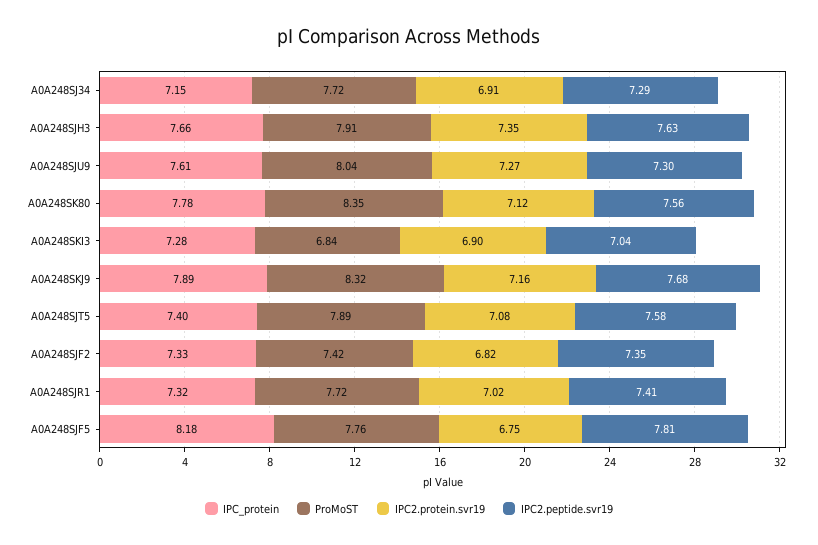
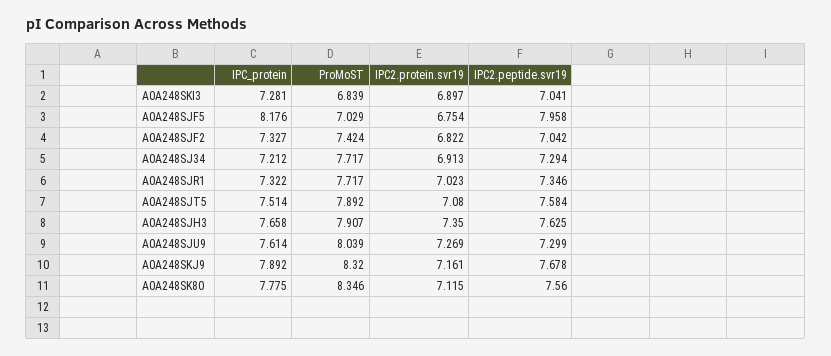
  {
    "IPC_protein": {
-     "A0A248SJ34": 7.15,
+     "A0A248SJ34": 7.212,
      "A0A248SJH3": 7.658,
      "A0A248SJU9": 7.614,
      "A0A248SK80": 7.775,
      "A0A248SKI3": 7.281,
      "A0A248SKJ9": 7.892,
-     "A0A248SJT5": 7.4,
+     "A0A248SJT5": 7.514,
      "A0A248SJF2": 7.327,
      "A0A248SJR1": 7.322,
      "A0A248SJF5": 8.176
    },
    "ProMoST": {
      "A0A248SJ34": 7.717,
      "A0A248SJH3": 7.907,
      "A0A248SJU9": 8.039,
      "A0A248SK80": 8.346,
      "A0A248SKI3": 6.839,
      "A0A248SKJ9": 8.32,
      "A0A248SJT5": 7.892,
      "A0A248SJF2": 7.424,
      "A0A248SJR1": 7.717,
-     "A0A248SJF5": 7.76
+     "A0A248SJF5": 7.029
    },
    "IPC2.protein.svr19": {
      "A0A248SJ34": 6.913,
      "A0A248SJH3": 7.35,
      "A0A248SJU9": 7.269,
      "A0A248SK80": 7.115,
      "A0A248SKI3": 6.897,
      "A0A248SKJ9": 7.161,
      "A0A248SJT5": 7.08,
      "A0A248SJF2": 6.822,
      "A0A248SJR1": 7.023,
      "A0A248SJF5": 6.754
    },
    "IPC2.peptide.svr19": {
      "A0A248SJ34": 7.294,
      "A0A248SJH3": 7.625,
      "A0A248SJU9": 7.299,
      "A0A248SK80": 7.56,
      "A0A248SKI3": 7.041,
      "A0A248SKJ9": 7.678,
      "A0A248SJT5": 7.584,
-     "A0A248SJF2": 7.35,
+     "A0A248SJF2": 7.042,
-     "A0A248SJR1": 7.41,
+     "A0A248SJR1": 7.346,
-     "A0A248SJF5": 7.81
+     "A0A248SJF5": 7.958
    }
  }

